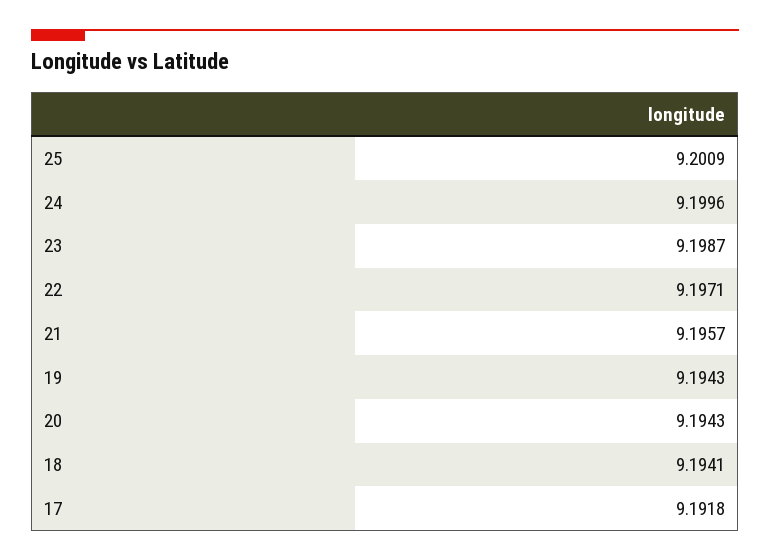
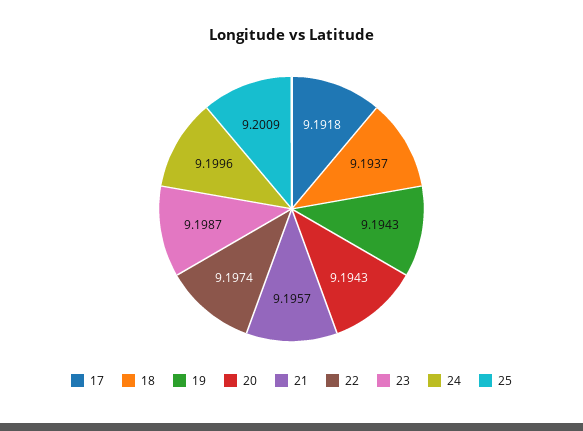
  {
    "25": 9.2009,
    "24": 9.1996,
    "23": 9.1987,
-   "22": 9.1971,
+   "22": 9.1974,
    "21": 9.1957,
    "19": 9.1943,
    "20": 9.1943,
-   "18": 9.1941,
+   "18": 9.1937,
    "17": 9.1918
  }

